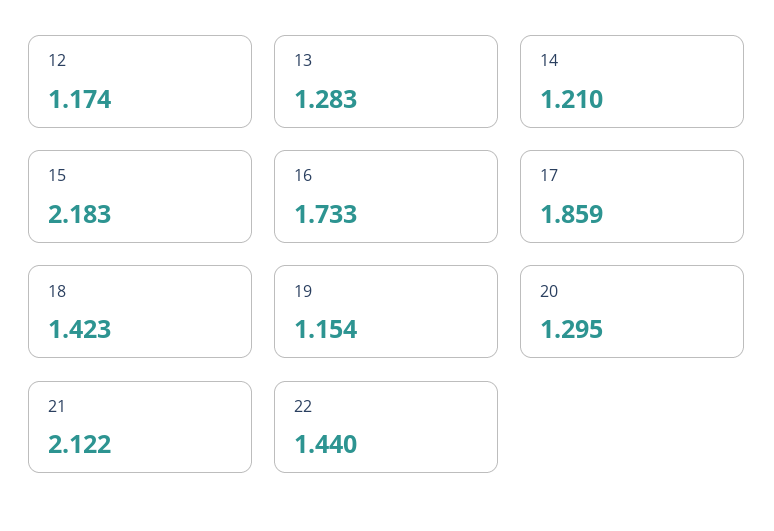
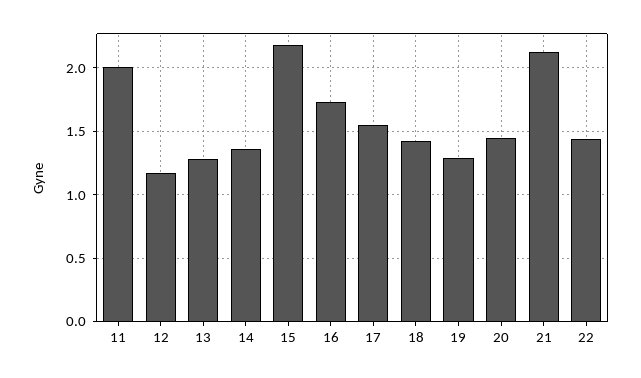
  {
    "12": 1.174,
    "13": 1.283,
-   "14": 1.21,
+   "14": 1.35,
    "15": 2.183,
    "16": 1.733,
-   "17": 1.859,
+   "17": 1.55,
    "18": 1.423,
-   "19": 1.154,
+   "19": 1.3,
-   "20": 1.295,
+   "20": 1.45,
    "21": 2.122,
-   "22": 1.44
+   "22": 1.44,
+   "11": 2
  }

